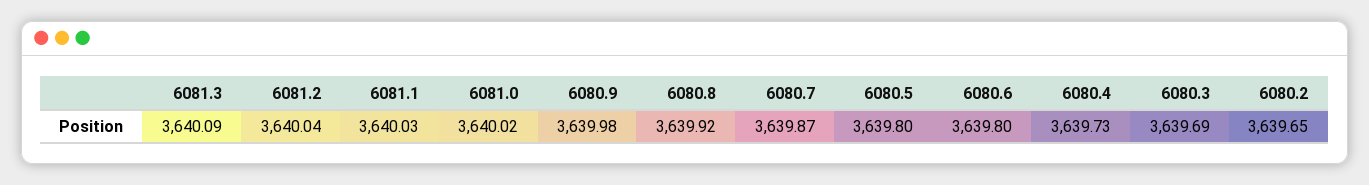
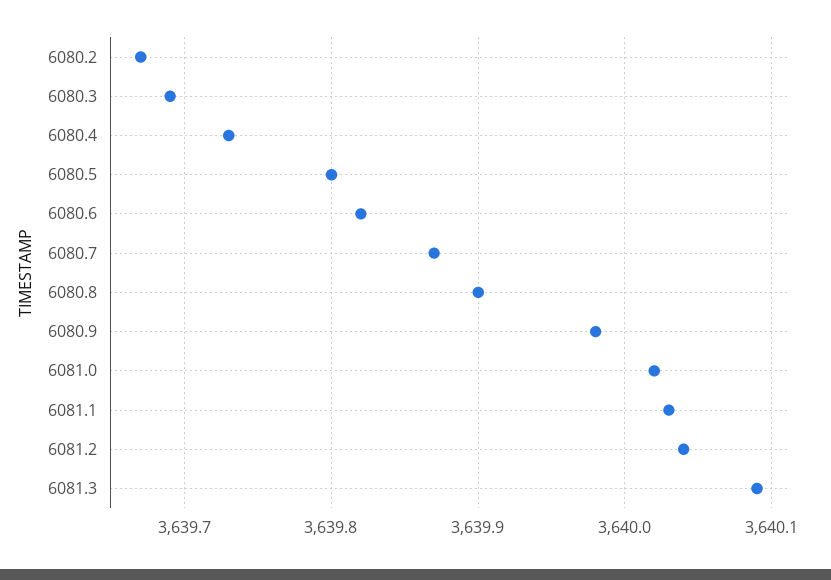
  {
    "6081.3": 3640.09,
    "6081.2": 3640.04,
    "6081.1": 3640.03,
    "6081.0": 3640.02,
    "6080.9": 3639.98,
-   "6080.8": 3639.92,
+   "6080.8": 3639.9,
    "6080.7": 3639.87,
    "6080.5": 3639.8,
-   "6080.6": 3639.8,
+   "6080.6": 3639.82,
    "6080.4": 3639.73,
    "6080.3": 3639.69,
-   "6080.2": 3639.65
+   "6080.2": 3639.67
  }

